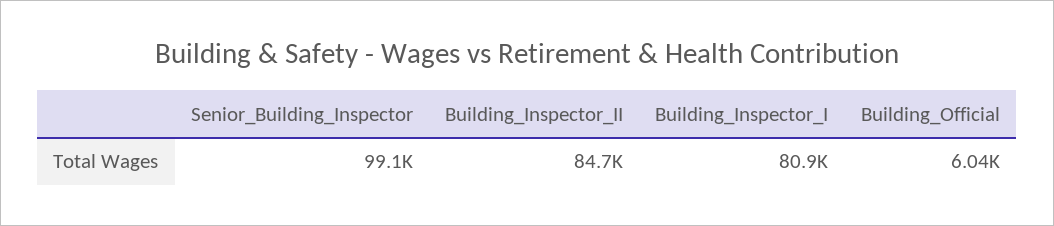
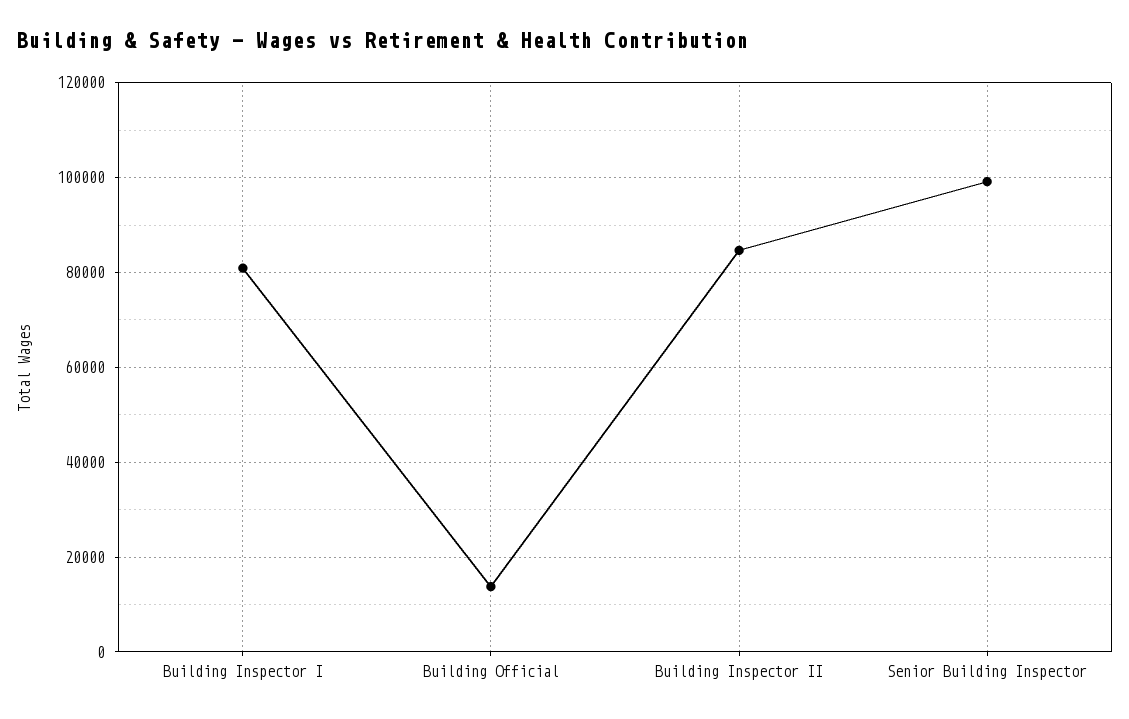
  {
    "Senior_Building_Inspector": 99100,
    "Building_Inspector_II": 84700,
    "Building_Inspector_I": 80900,
-   "Building_Official": 6040
+   "Building_Official": 14000
  }

